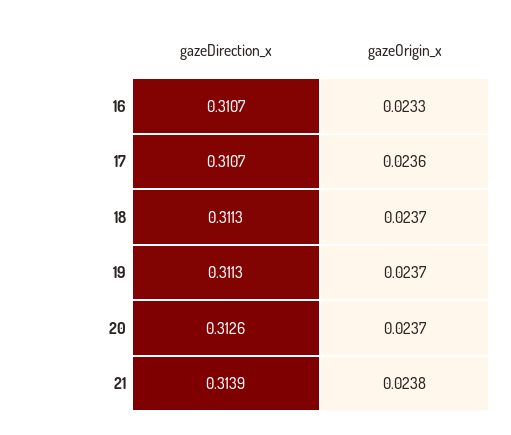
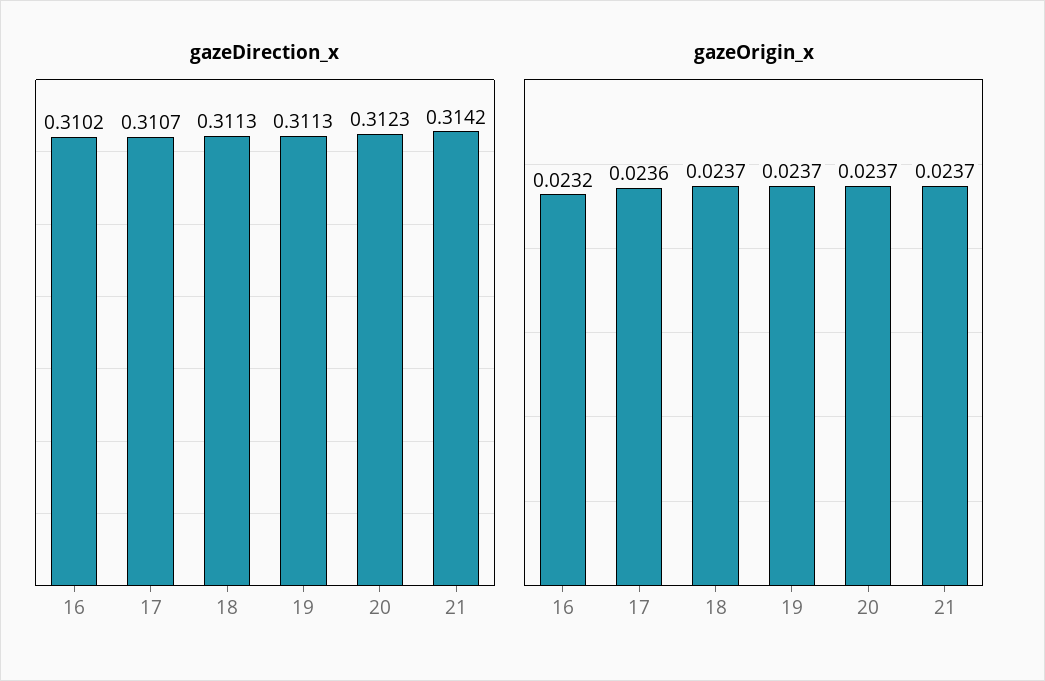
  {
    "gazeDirection_x": {
-     "16": 0.3107,
+     "16": 0.3102,
      "17": 0.3107,
      "18": 0.3113,
      "19": 0.3113,
-     "20": 0.3126,
+     "20": 0.3123,
-     "21": 0.3139
+     "21": 0.3142
    },
    "gazeOrigin_x": {
-     "16": 0.0233,
+     "16": 0.0232,
      "17": 0.0236,
      "18": 0.0237,
      "19": 0.0237,
      "20": 0.0237,
-     "21": 0.0238
+     "21": 0.0237
    }
  }

